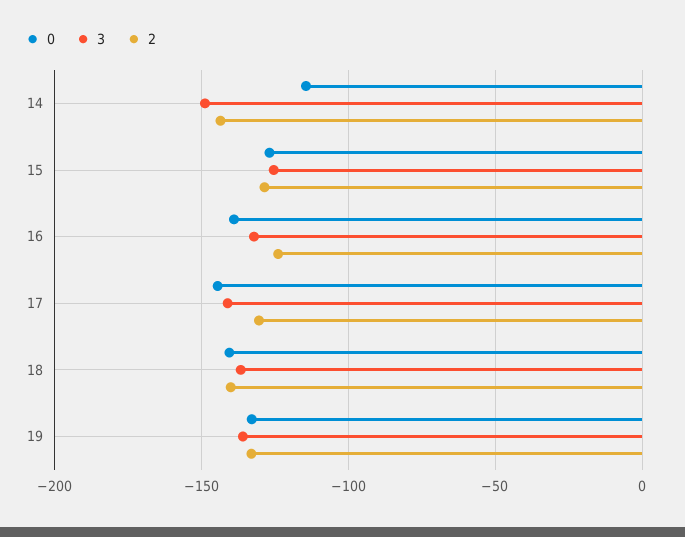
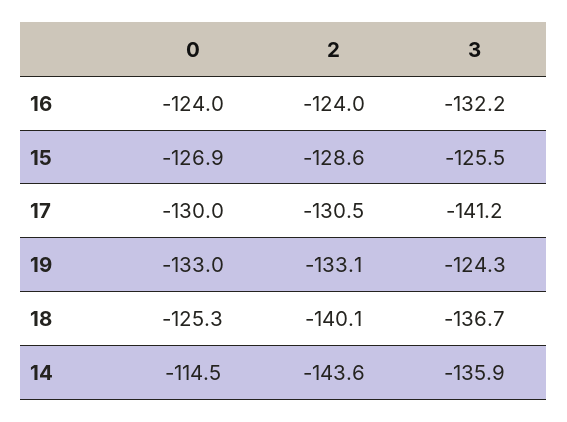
  {
    "0": {
      "14": -114.5,
      "15": -126.9,
-     "16": -140,
+     "16": -124,
-     "17": -145,
+     "17": -130,
-     "18": -140,
+     "18": -125.3,
      "19": -133
    },
    "3": {
-     "14": -150,
+     "14": -135.9,
      "15": -125.5,
      "16": -132.2,
      "17": -141.2,
      "18": -136.7,
-     "19": -135
+     "19": -124.3
    },
    "2": {
      "14": -143.6,
      "15": -128.6,
      "16": -124,
      "17": -130.5,
      "18": -140.1,
      "19": -133.1
    }
  }

